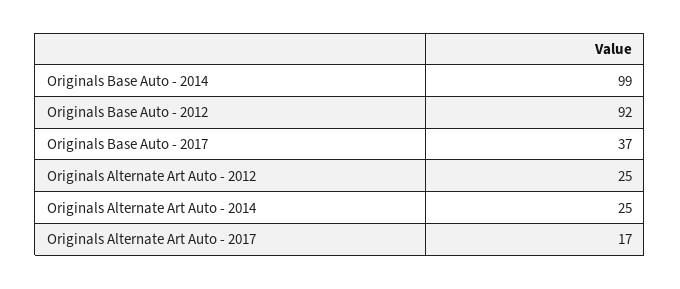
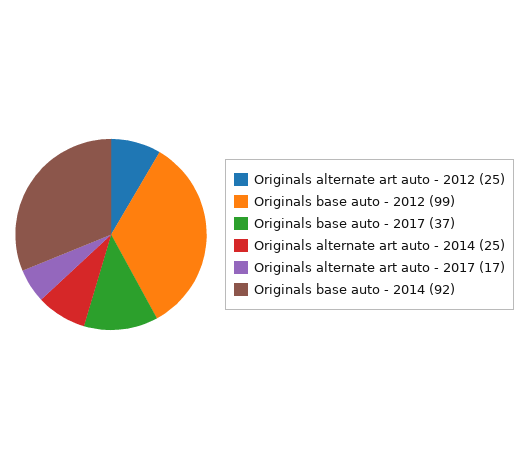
  {
-   "Originals Base Auto - 2014": 99,
+   "Originals Base Auto - 2014": 92,
-   "Originals Base Auto - 2012": 92,
+   "Originals Base Auto - 2012": 99,
    "Originals Base Auto - 2017": 37,
    "Originals Alternate Art Auto - 2012": 25,
    "Originals Alternate Art Auto - 2014": 25,
    "Originals Alternate Art Auto - 2017": 17
  }

